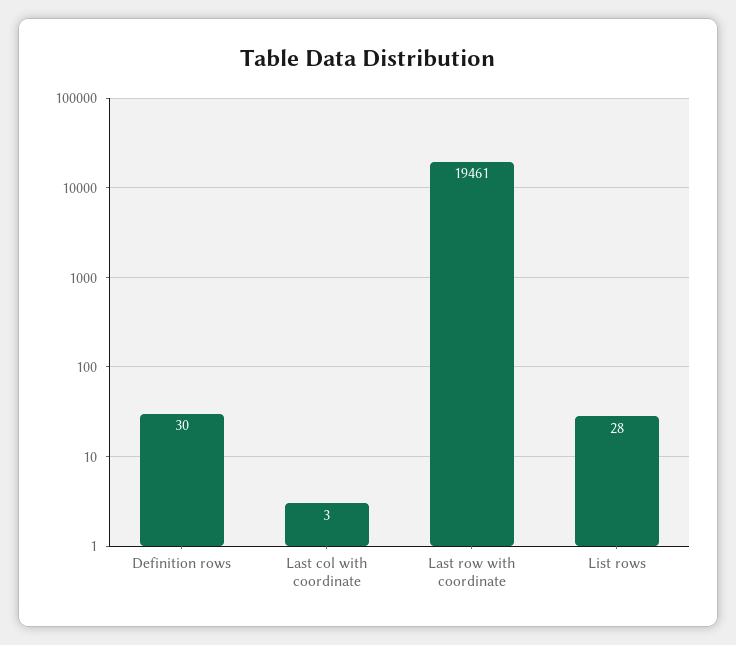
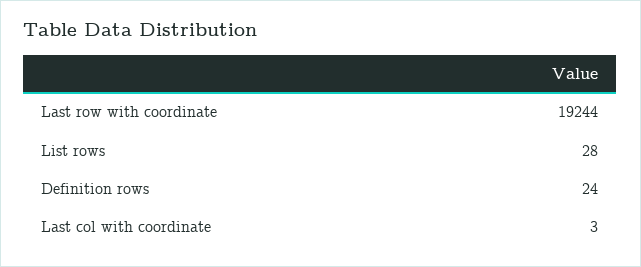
  {
-   "Definition rows": 30,
+   "Definition rows": 24,
    "Last col with coordinate": 3,
-   "Last row with coordinate": 19461,
+   "Last row with coordinate": 19244,
    "List rows": 28
  }

